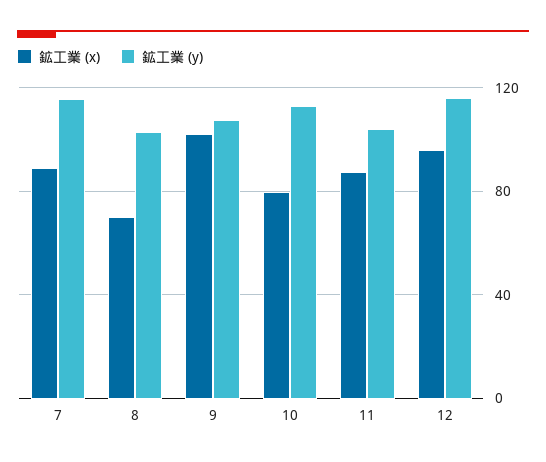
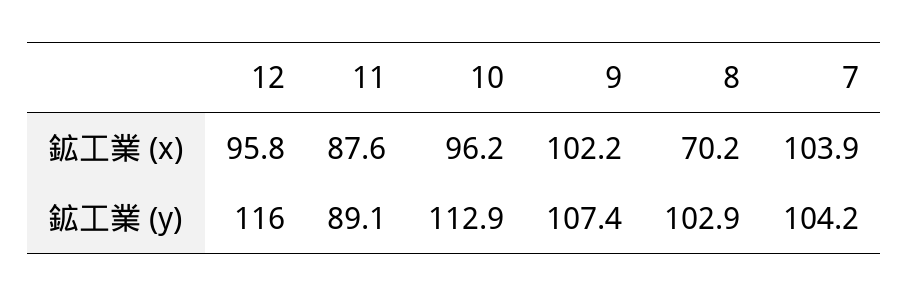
  {
    "鉱工業 (x)": {
-     "7": 90,
+     "7": 103.9,
      "8": 70.2,
      "9": 102.2,
-     "10": 80,
+     "10": 96.2,
      "11": 87.6,
      "12": 95.8
    },
    "鉱工業 (y)": {
-     "7": 115,
+     "7": 104.2,
      "8": 102.9,
      "9": 107.4,
      "10": 112.9,
-     "11": 105,
+     "11": 89.1,
      "12": 116
    }
  }

